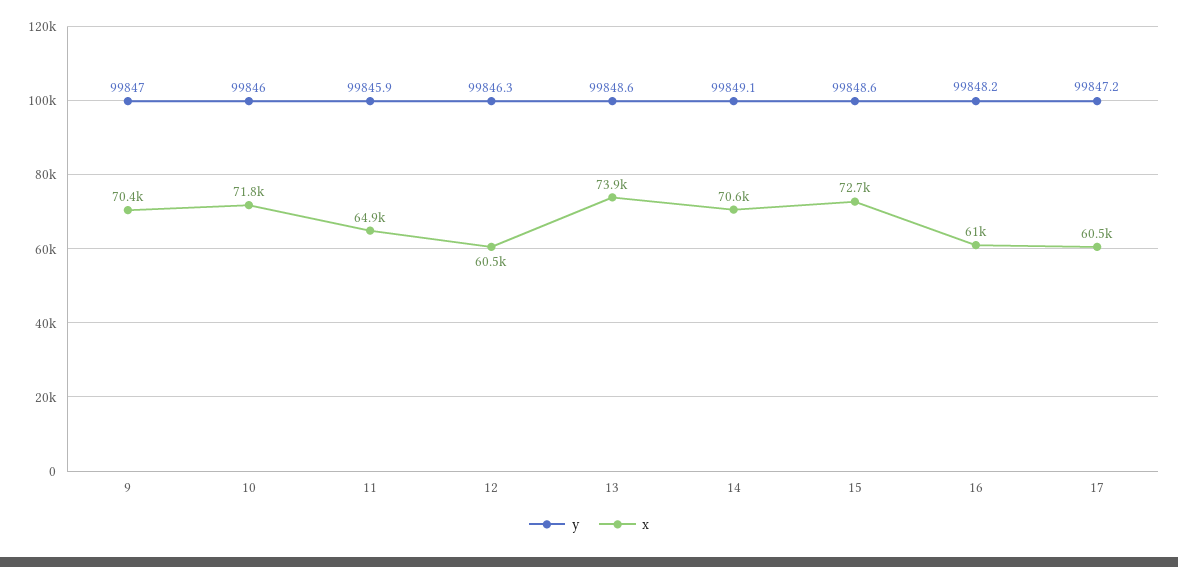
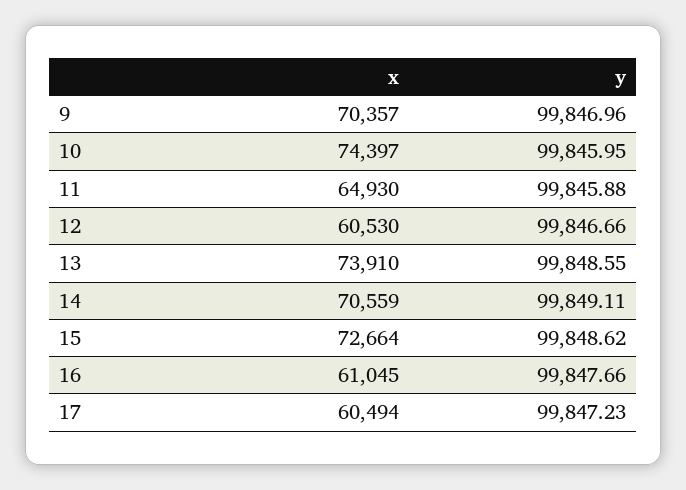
  {
    "y": {
      "9": 99846.96,
      "10": 99845.95,
      "11": 99845.88,
-     "12": 99846.3,
+     "12": 99846.66,
      "13": 99848.55,
      "14": 99849.11,
      "15": 99848.62,
-     "16": 99848.2,
+     "16": 99847.66,
      "17": 99847.23
    },
    "x": {
      "9": 70357,
-     "10": 71800,
+     "10": 74397,
      "11": 64930,
      "12": 60530,
      "13": 73910,
      "14": 70559,
      "15": 72664,
      "16": 61045,
      "17": 60494
    }
  }

